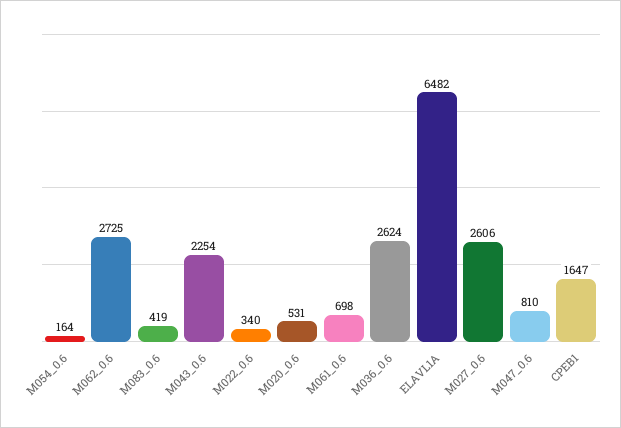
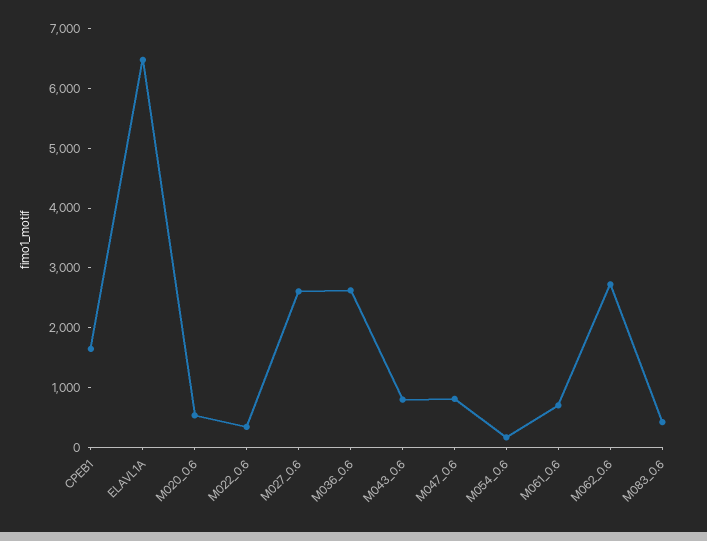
  {
    "M054_0.6": 164,
    "M062_0.6": 2725,
    "M083_0.6": 419,
-   "M043_0.6": 2254,
+   "M043_0.6": 800,
    "M022_0.6": 340,
    "M020_0.6": 531,
    "M061_0.6": 698,
    "M036_0.6": 2624,
    "ELAVL1A": 6482,
    "M027_0.6": 2606,
    "M047_0.6": 810,
    "CPEB1": 1647
  }

